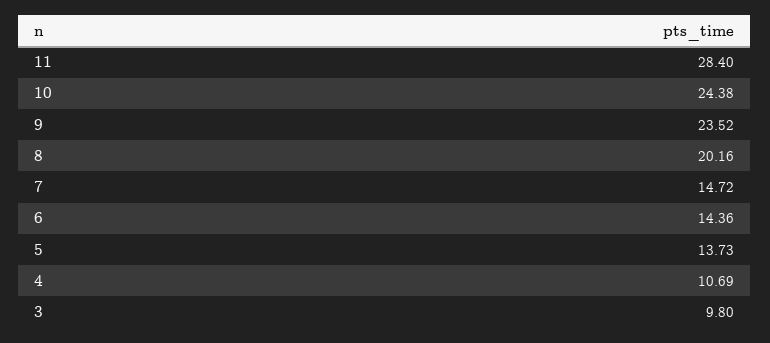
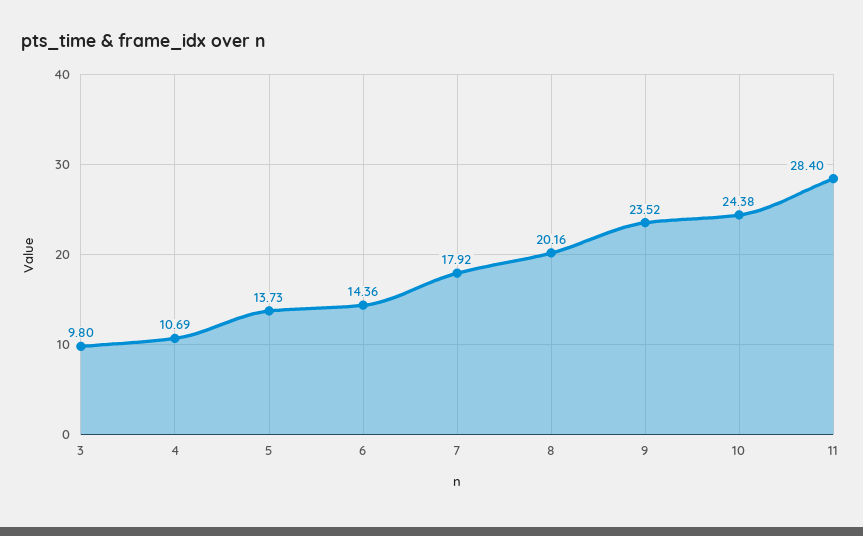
  {
    "11": 28.4,
    "10": 24.38,
    "9": 23.52,
    "8": 20.16,
-   "7": 14.72,
+   "7": 17.92,
    "6": 14.36,
    "5": 13.73,
    "4": 10.69,
    "3": 9.8
  }

